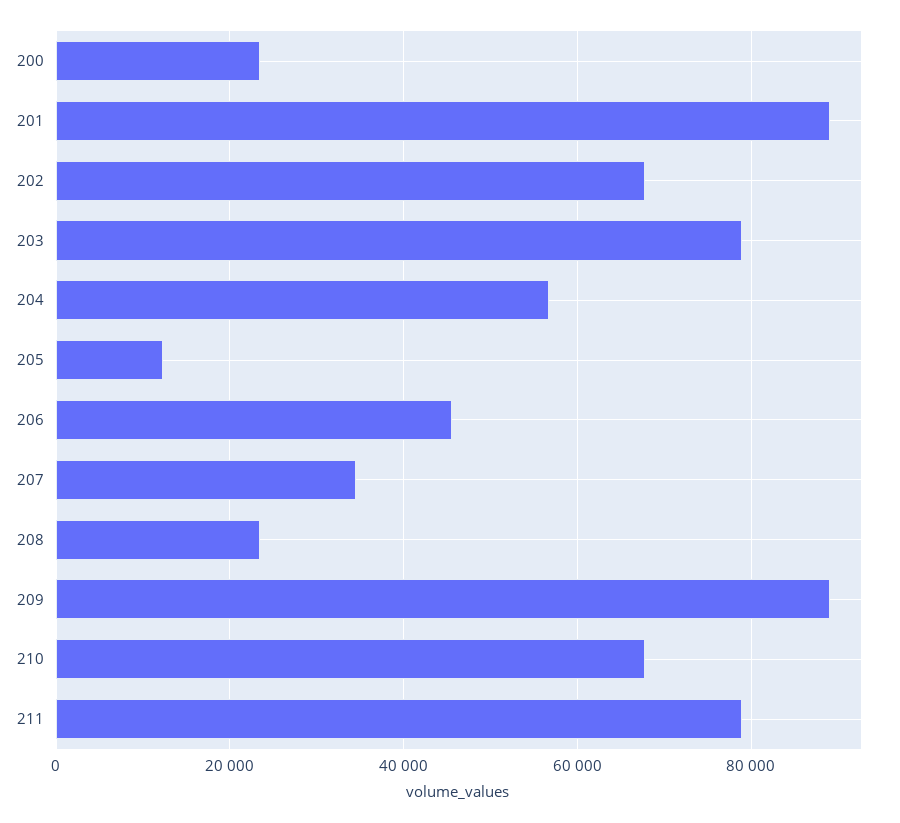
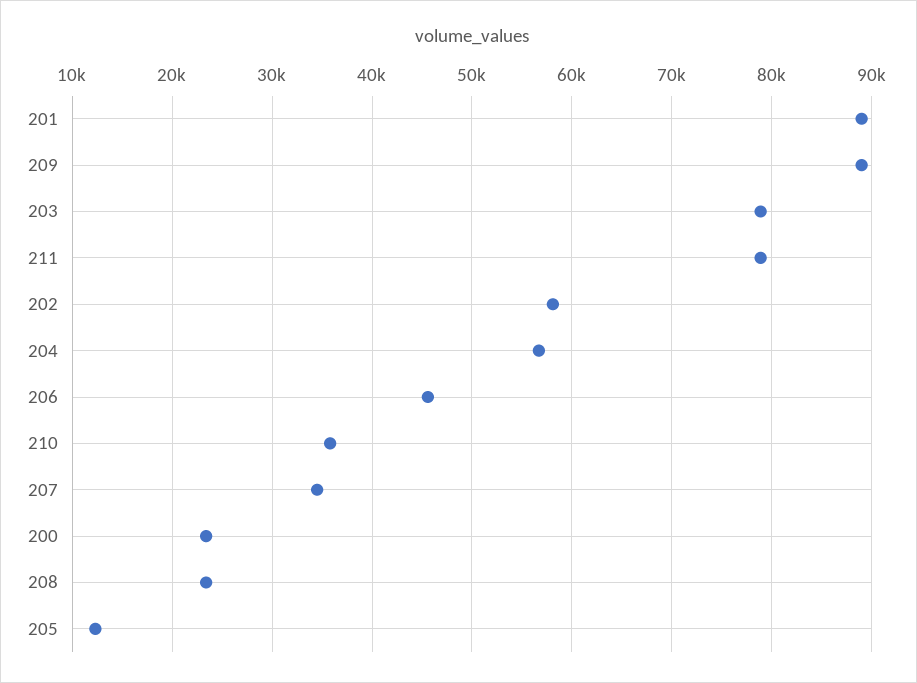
  {
    "200": 23000,
    "201": 89000,
-   "202": 68000,
+   "202": 58000,
    "203": 79000,
    "204": 57000,
    "205": 12000,
    "206": 46000,
    "207": 35000,
    "208": 23000,
    "209": 89000,
-   "210": 68000,
+   "210": 36000,
    "211": 79000
  }

